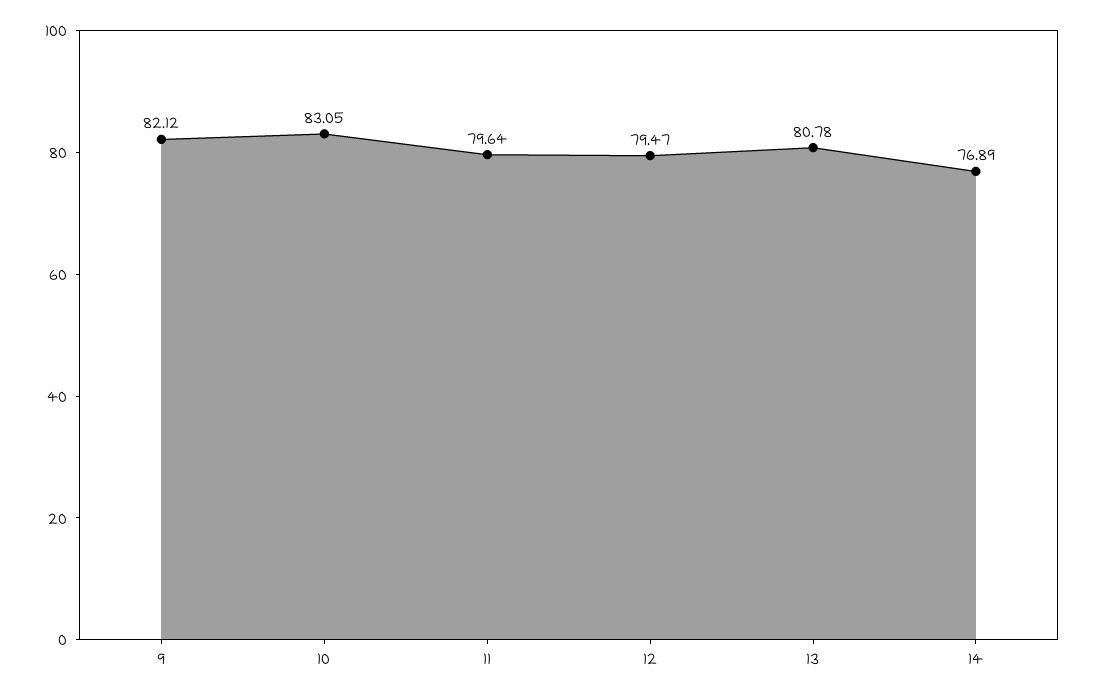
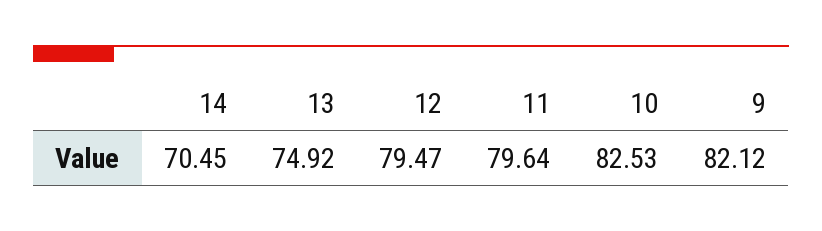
  {
    "9": 82.12,
-   "10": 83.05,
+   "10": 82.53,
    "11": 79.64,
    "12": 79.47,
-   "13": 80.78,
+   "13": 74.92,
-   "14": 76.89
+   "14": 70.45
  }

